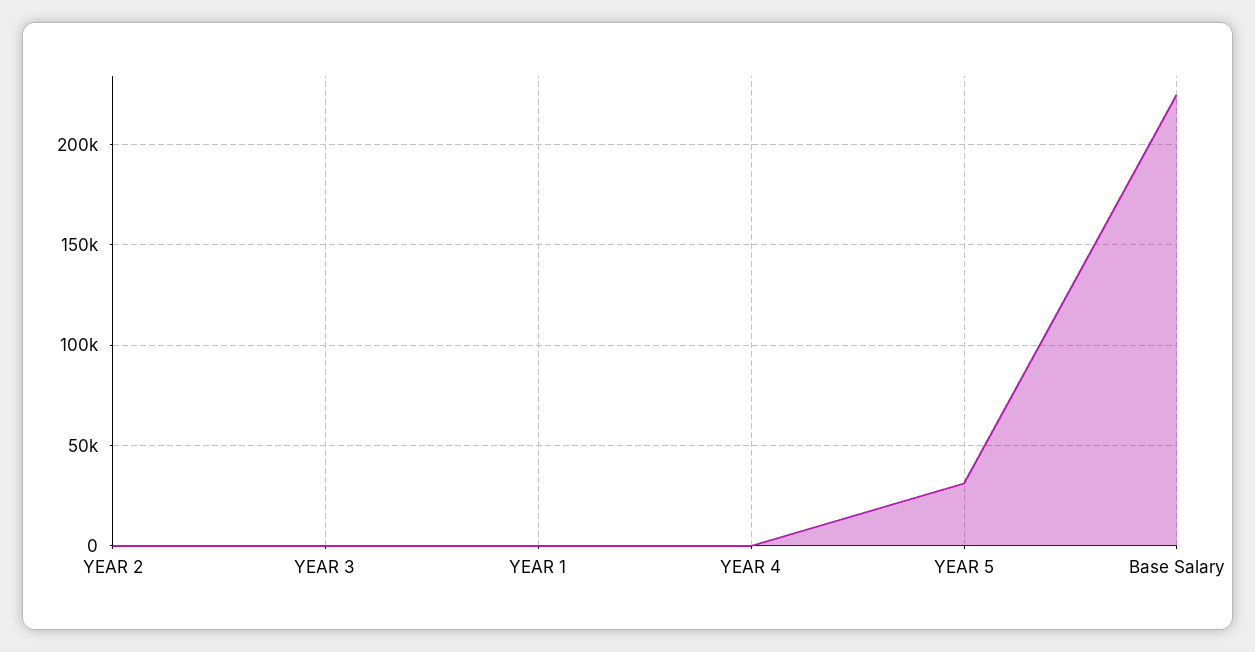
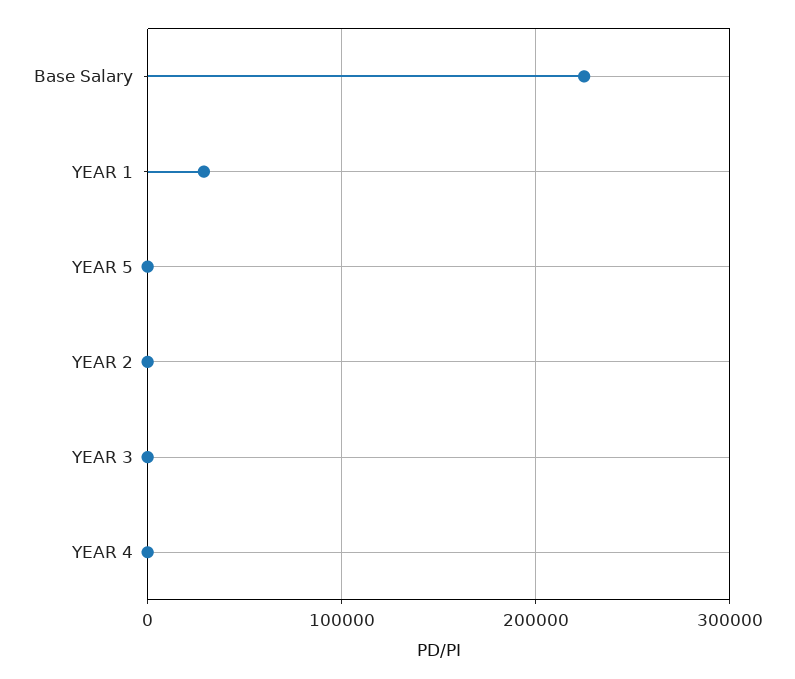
  {
    "YEAR 2": 0,
    "YEAR 3": 0,
-   "YEAR 1": 0,
+   "YEAR 1": 30000,
    "YEAR 4": 0,
-   "YEAR 5": 30000,
+   "YEAR 5": 0,
    "Base Salary": 225000
  }

